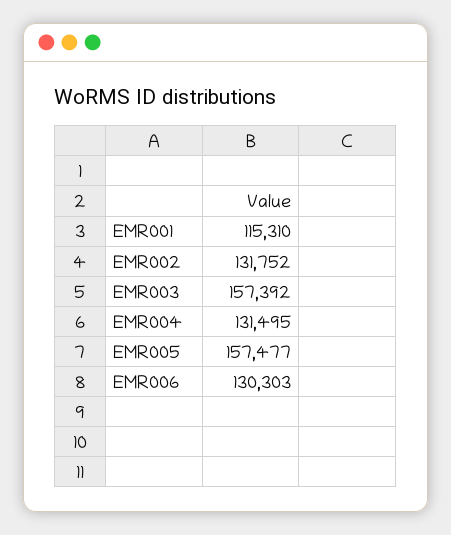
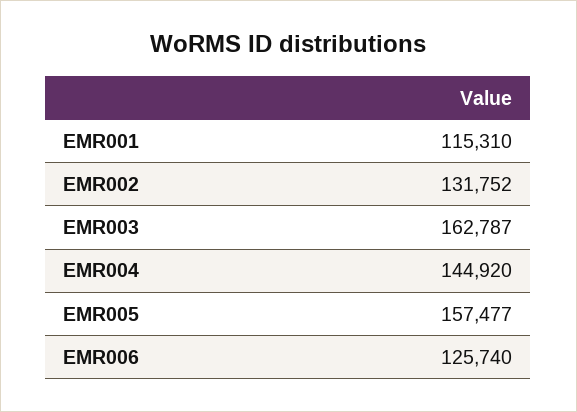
  {
    "EMR001": 115310,
    "EMR002": 131752,
-   "EMR003": 157392,
+   "EMR003": 162787,
-   "EMR004": 131495,
+   "EMR004": 144920,
    "EMR005": 157477,
-   "EMR006": 130303
+   "EMR006": 125740
  }

